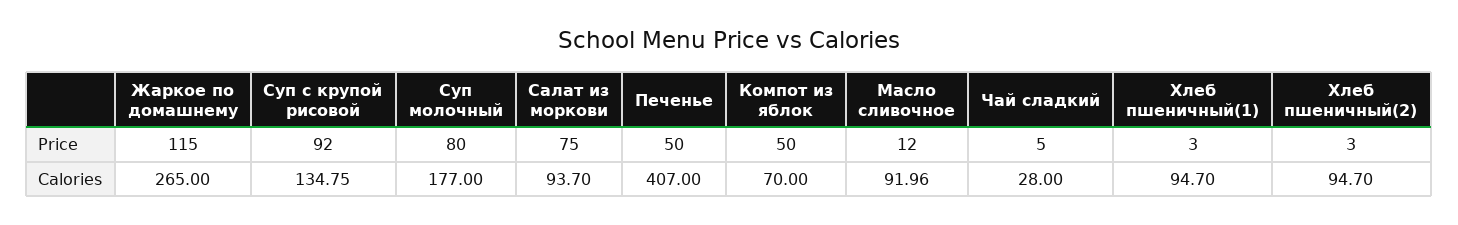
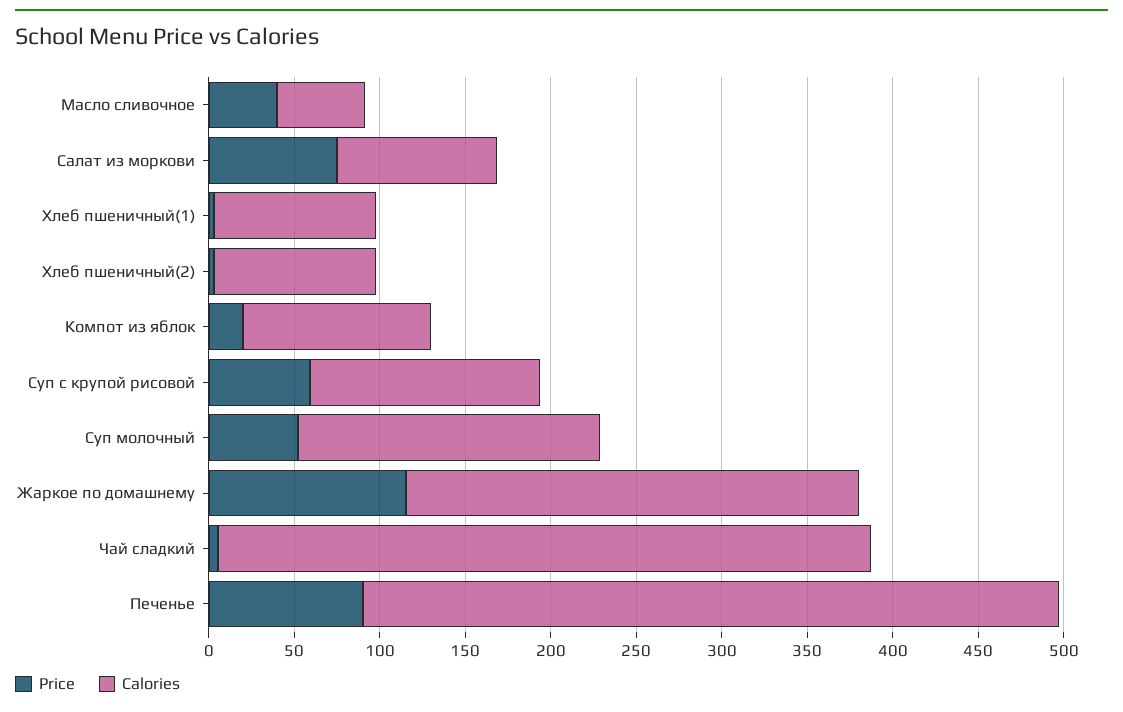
  {
    "Price": {
      "Жаркое по домашнему": 115,
-     "Суп с крупой рисовой": 92,
+     "Суп с крупой рисовой": 60,
-     "Суп молочный": 80,
+     "Суп молочный": 50,
      "Салат из моркови": 75,
-     "Печенье": 50,
+     "Печенье": 90,
-     "Компот из яблок": 50,
+     "Компот из яблок": 20,
-     "Масло сливочное": 12,
+     "Масло сливочное": 40,
      "Чай сладкий": 5,
      "Хлеб пшеничный(1)": 3,
      "Хлеб пшеничный(2)": 3
    },
    "Calories": {
      "Жаркое по домашнему": 265,
      "Суп с крупой рисовой": 134.75,
      "Суп молочный": 177,
      "Салат из моркови": 93.7,
      "Печенье": 407,
-     "Компот из яблок": 70,
+     "Компот из яблок": 110,
-     "Масло сливочное": 91.96,
+     "Масло сливочное": 50,
-     "Чай сладкий": 28,
+     "Чай сладкий": 380,
      "Хлеб пшеничный(1)": 94.7,
      "Хлеб пшеничный(2)": 94.7
    }
  }

